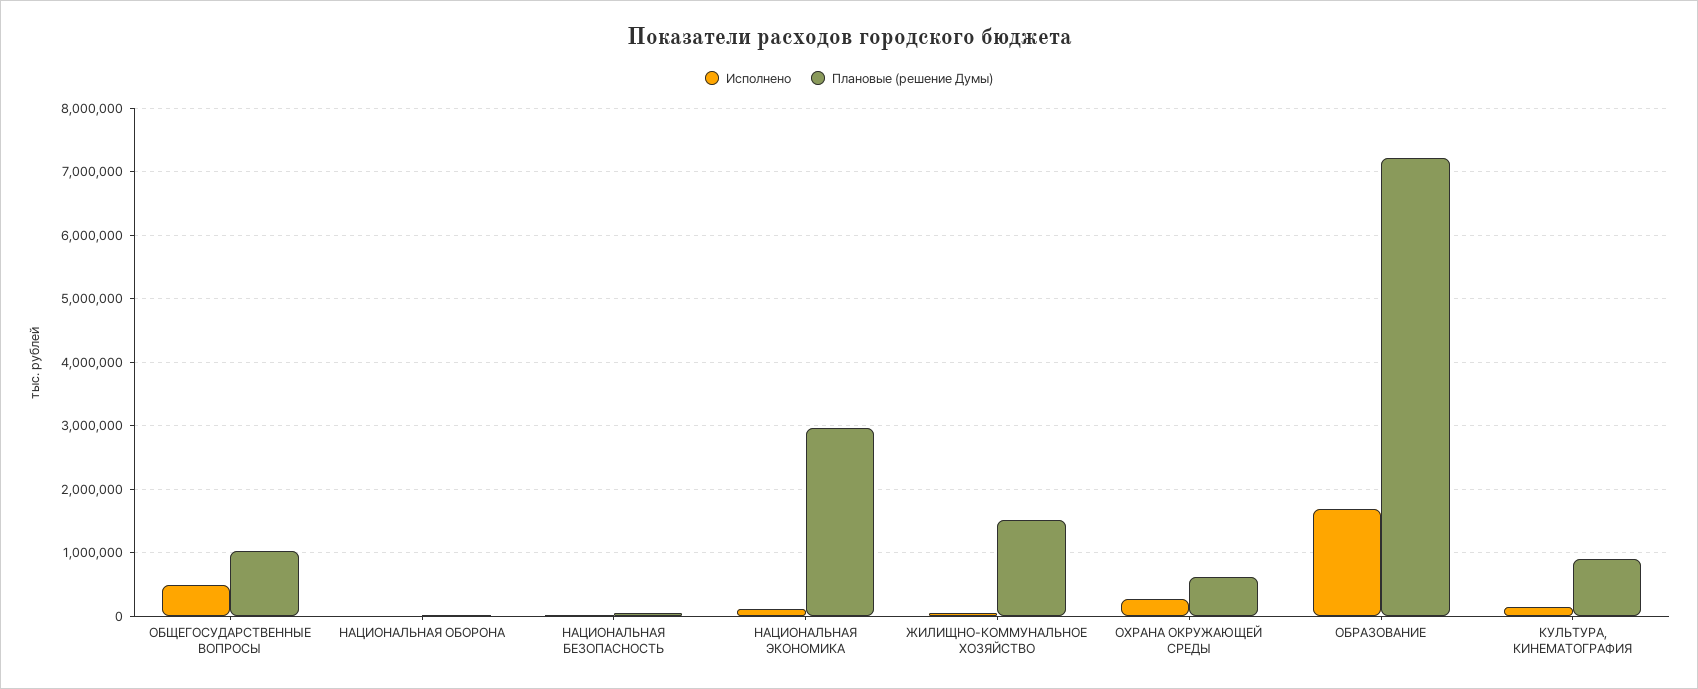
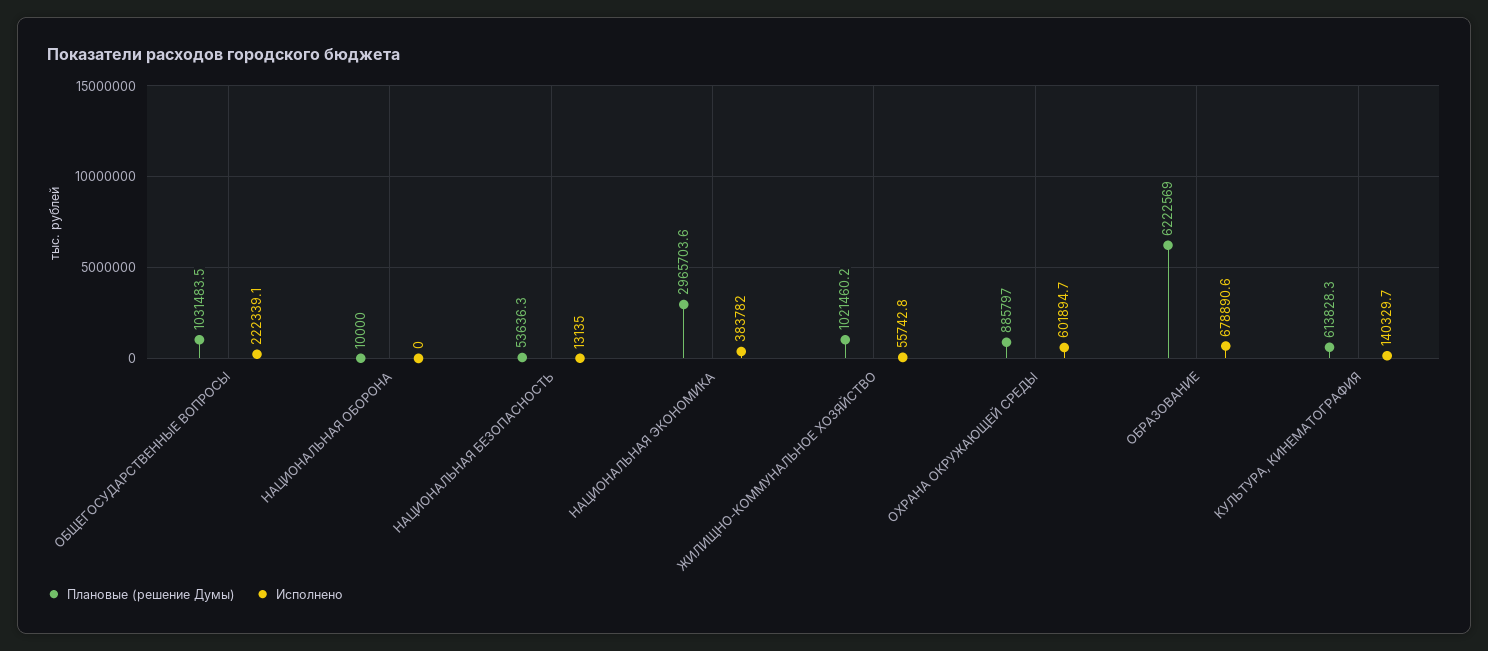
  {
    "Исполнено": {
-     "ОБЩЕГОСУДАРСТВЕННЫЕ ВОПРОСЫ": 500000,
+     "ОБЩЕГОСУДАРСТВЕННЫЕ ВОПРОСЫ": 222339.1,
      "НАЦИОНАЛЬНАЯ ОБОРОНА": 0,
      "НАЦИОНАЛЬНАЯ БЕЗОПАСНОСТЬ": 13135,
-     "НАЦИОНАЛЬНАЯ ЭКОНОМИКА": 100000,
+     "НАЦИОНАЛЬНАЯ ЭКОНОМИКА": 383782,
      "ЖИЛИЩНО-КОММУНАЛЬНОЕ ХОЗЯЙСТВО": 55742.8,
-     "ОХРАНА ОКРУЖАЮЩЕЙ СРЕДЫ": 300000,
+     "ОХРАНА ОКРУЖАЮЩЕЙ СРЕДЫ": 601894.7,
-     "ОБРАЗОВАНИЕ": 1700000,
+     "ОБРАЗОВАНИЕ": 678890.6,
      "КУЛЬТУРА, КИНЕМАТОГРАФИЯ": 140329.7
    },
    "Плановые (решение Думы)": {
      "ОБЩЕГОСУДАРСТВЕННЫЕ ВОПРОСЫ": 1031483.5,
      "НАЦИОНАЛЬНАЯ ОБОРОНА": 10000,
      "НАЦИОНАЛЬНАЯ БЕЗОПАСНОСТЬ": 53636.3,
      "НАЦИОНАЛЬНАЯ ЭКОНОМИКА": 2965703.6,
-     "ЖИЛИЩНО-КОММУНАЛЬНОЕ ХОЗЯЙСТВО": 1500000,
+     "ЖИЛИЩНО-КОММУНАЛЬНОЕ ХОЗЯЙСТВО": 1021460.2,
-     "ОХРАНА ОКРУЖАЮЩЕЙ СРЕДЫ": 600000,
+     "ОХРАНА ОКРУЖАЮЩЕЙ СРЕДЫ": 885797,
-     "ОБРАЗОВАНИЕ": 7200000,
+     "ОБРАЗОВАНИЕ": 6222569,
-     "КУЛЬТУРА, КИНЕМАТОГРАФИЯ": 900000
+     "КУЛЬТУРА, КИНЕМАТОГРАФИЯ": 613828.3
    }
  }

